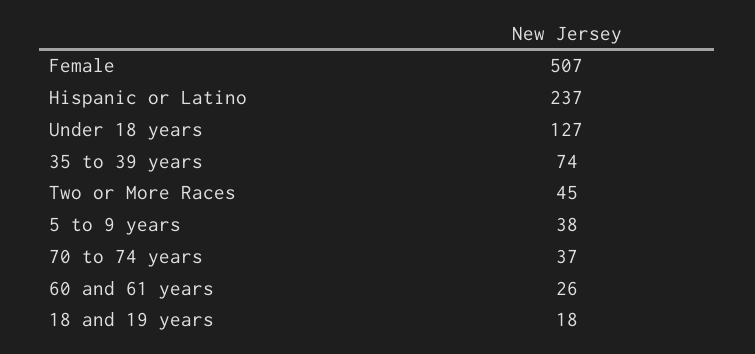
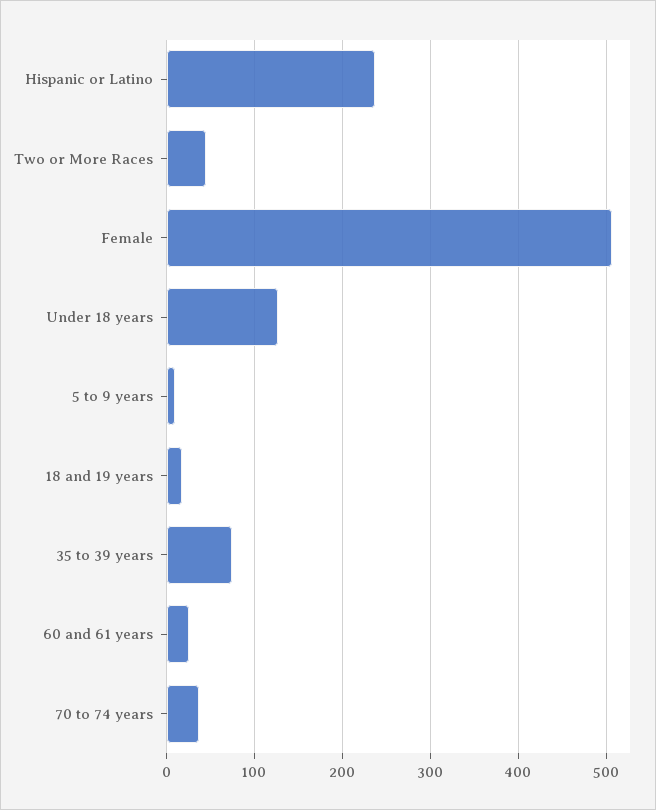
  {
    "Female": 507,
    "Hispanic or Latino": 237,
    "Under 18 years": 127,
    "35 to 39 years": 74,
    "Two or More Races": 45,
-   "5 to 9 years": 38,
+   "5 to 9 years": 10,
    "70 to 74 years": 37,
    "60 and 61 years": 26,
    "18 and 19 years": 18
  }

